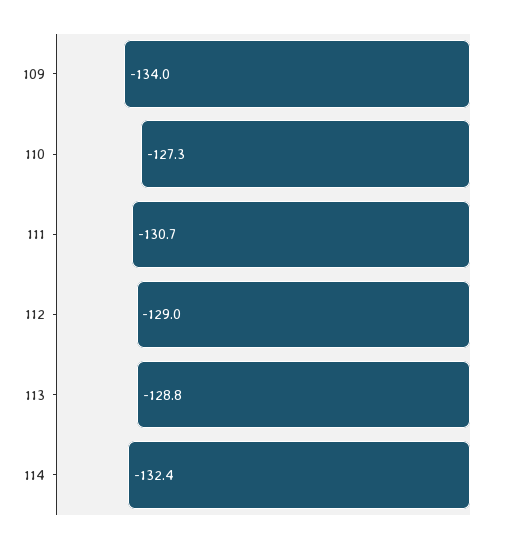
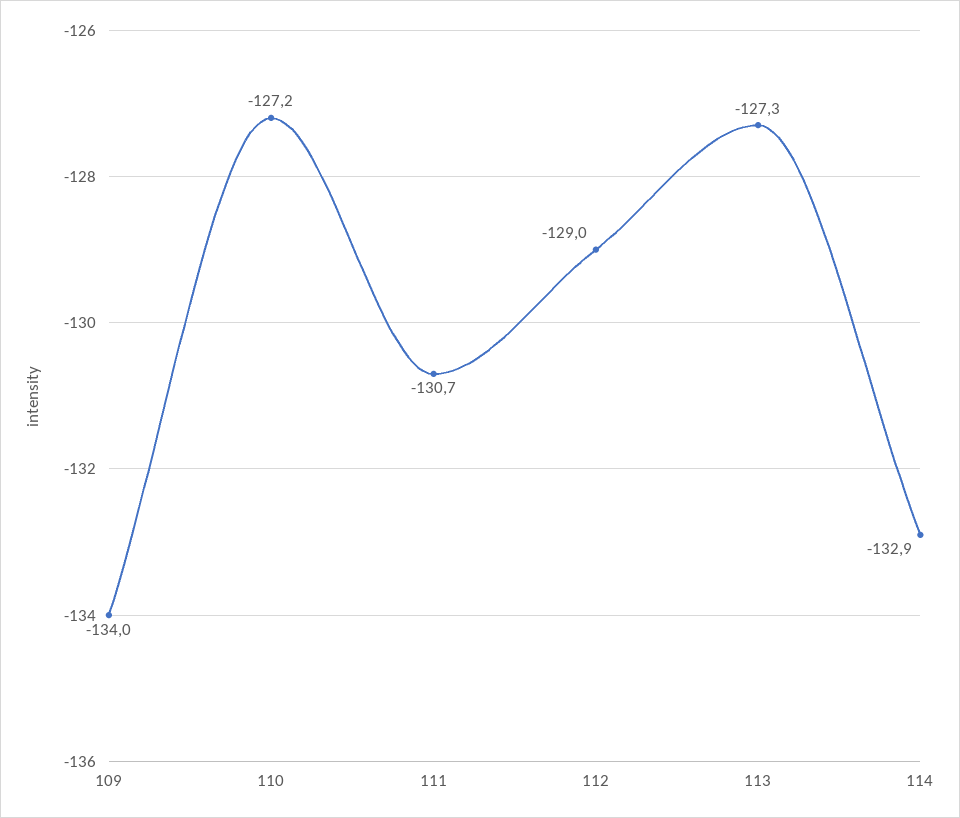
  {
    "109": -134,
-   "110": -127.3,
+   "110": -127.2,
    "111": -130.7,
    "112": -129,
-   "113": -128.8,
+   "113": -127.3,
-   "114": -132.4
+   "114": -132.9
  }

